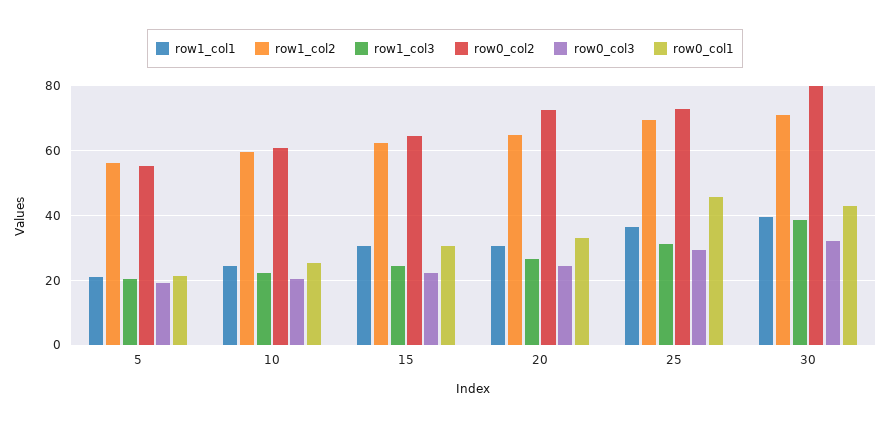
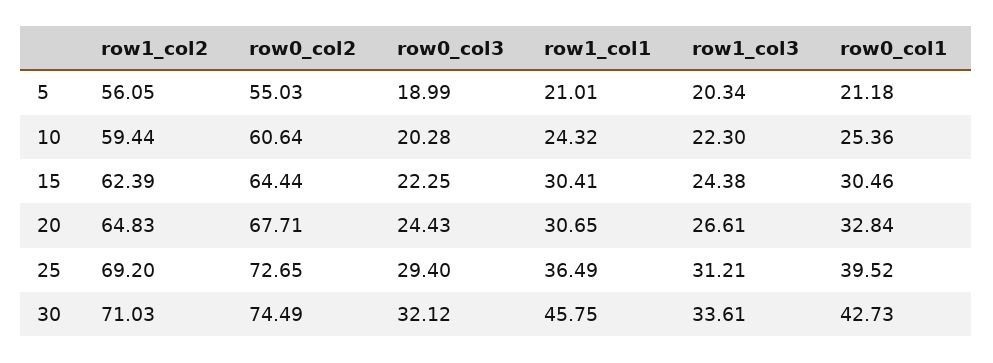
  {
    "row1_col1": {
      "5": 21.01,
      "10": 24.32,
      "15": 30.41,
      "20": 30.65,
      "25": 36.49,
-     "30": 40
+     "30": 45.75
    },
    "row1_col2": {
      "5": 56.05,
      "10": 59.44,
      "15": 62.39,
      "20": 64.83,
      "25": 69.2,
      "30": 71.03
    },
    "row1_col3": {
      "5": 20.34,
      "10": 22.3,
      "15": 24.38,
      "20": 26.61,
      "25": 31.21,
-     "30": 38
+     "30": 33.61
    },
    "row0_col2": {
      "5": 55.03,
      "10": 60.64,
      "15": 64.44,
-     "20": 72,
+     "20": 67.71,
      "25": 72.65,
-     "30": 80
+     "30": 74.49
    },
    "row0_col3": {
      "5": 18.99,
      "10": 20.28,
      "15": 22.25,
      "20": 24.43,
      "25": 29.4,
      "30": 32.12
    },
    "row0_col1": {
      "5": 21.18,
      "10": 25.36,
      "15": 30.46,
      "20": 32.84,
-     "25": 46,
+     "25": 39.52,
      "30": 42.73
    }
  }

